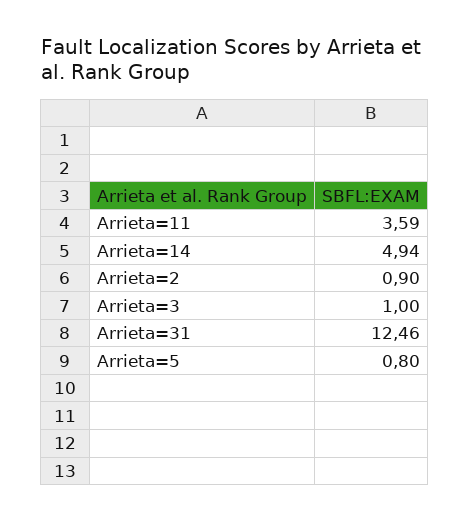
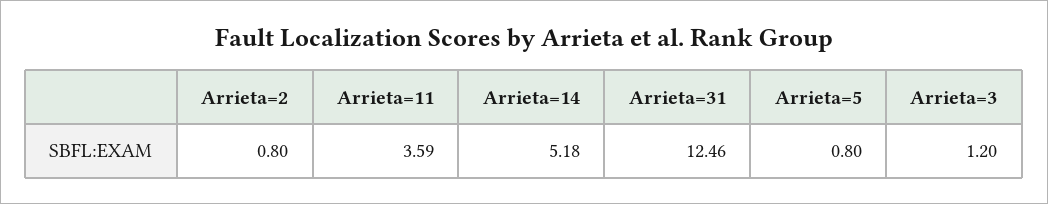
  {
    "Arrieta=11": 3.59,
-   "Arrieta=14": 4.94,
+   "Arrieta=14": 5.18,
-   "Arrieta=2": 0.9,
+   "Arrieta=2": 0.8,
-   "Arrieta=3": 1,
+   "Arrieta=3": 1.2,
    "Arrieta=31": 12.46,
    "Arrieta=5": 0.8
  }

